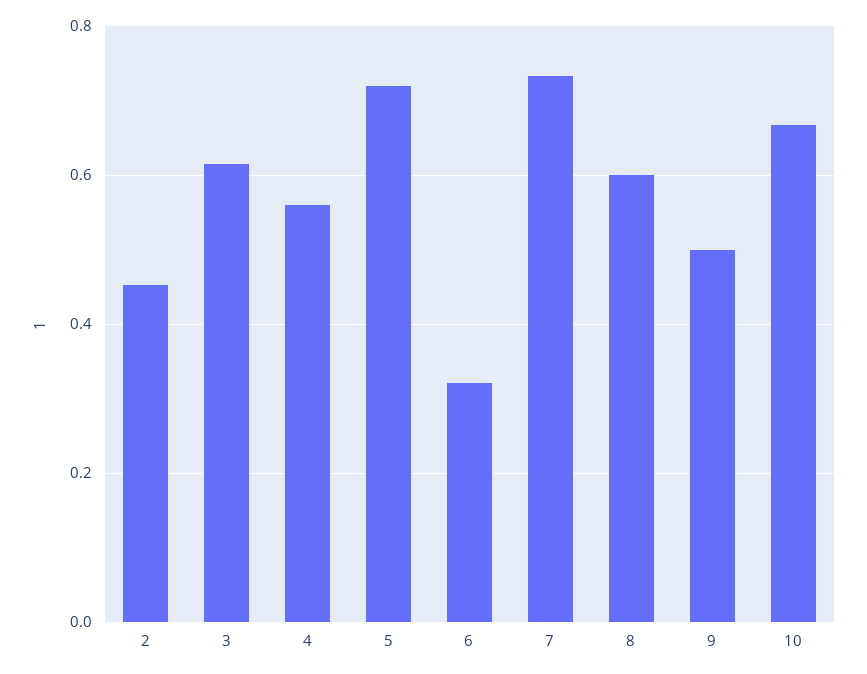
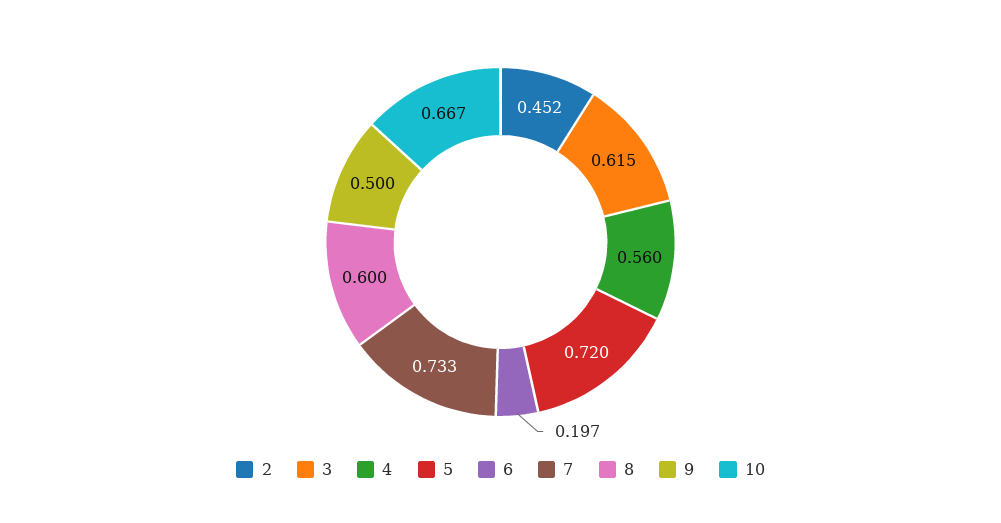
  {
    "2": 0.452,
    "3": 0.615,
    "4": 0.56,
    "5": 0.72,
-   "6": 0.32,
+   "6": 0.197,
    "7": 0.733,
    "8": 0.6,
    "9": 0.5,
    "10": 0.667
  }

